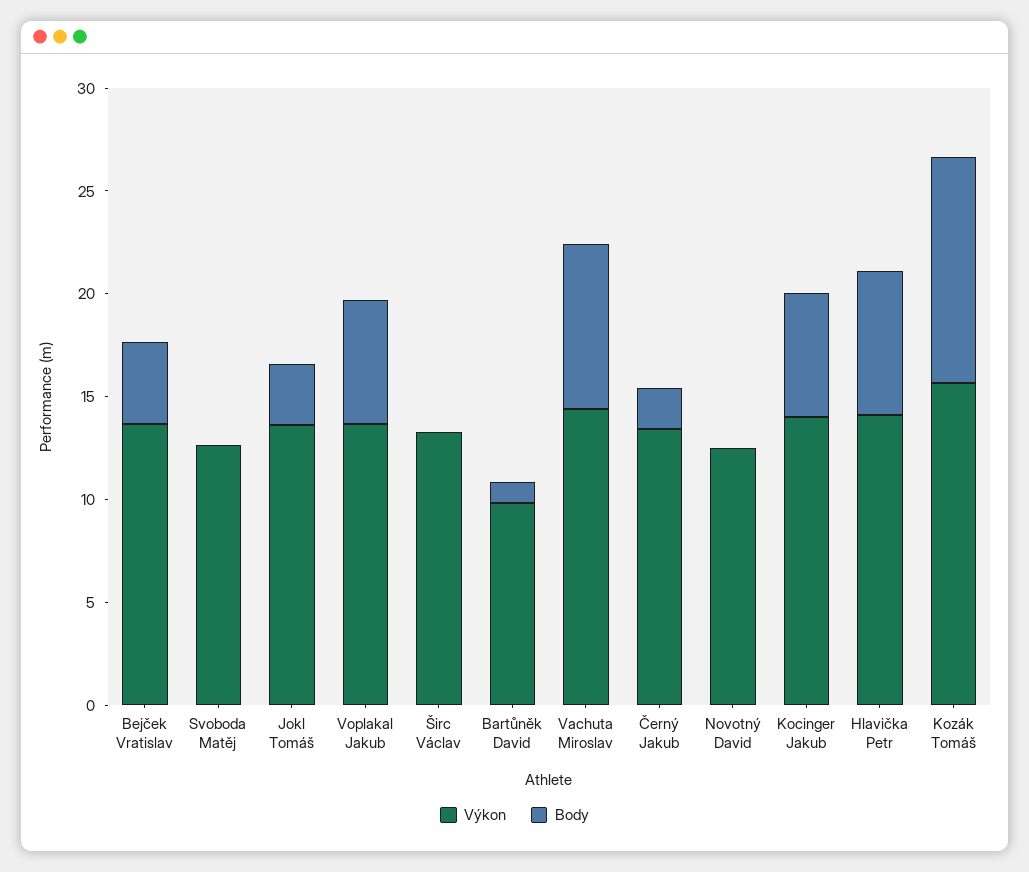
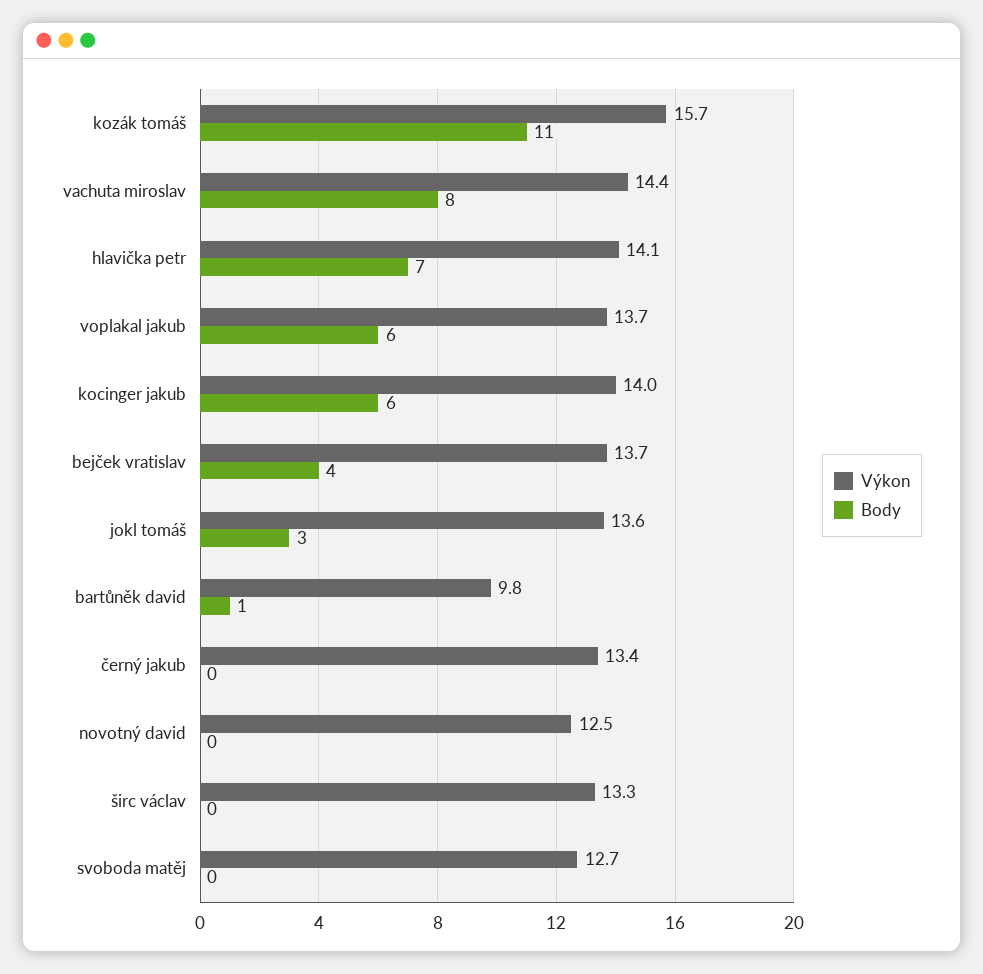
  {
    "Výkon": {
      "Bejček Vratislav": 13.7,
      "Svoboda Matěj": 12.7,
      "Jokl Tomáš": 13.6,
      "Voplakal Jakub": 13.7,
      "Širc Václav": 13.3,
      "Bartůněk David": 9.8,
      "Vachuta Miroslav": 14.4,
      "Černý Jakub": 13.4,
      "Novotný David": 12.5,
      "Kocinger Jakub": 14,
      "Hlavička Petr": 14.1,
      "Kozák Tomáš": 15.7
    },
    "Body": {
      "Bejček Vratislav": 4,
      "Svoboda Matěj": 0,
      "Jokl Tomáš": 3,
      "Voplakal Jakub": 6,
      "Širc Václav": 0,
      "Bartůněk David": 1,
      "Vachuta Miroslav": 8,
-     "Černý Jakub": 2,
+     "Černý Jakub": 0,
      "Novotný David": 0,
      "Kocinger Jakub": 6,
      "Hlavička Petr": 7,
      "Kozák Tomáš": 11
    }
  }

